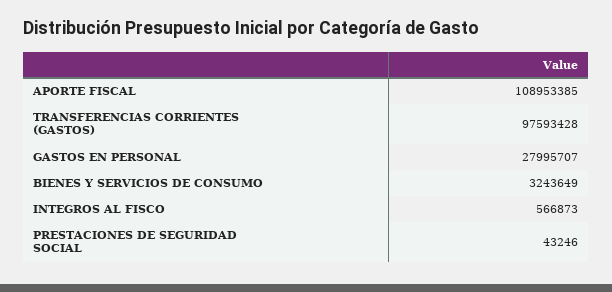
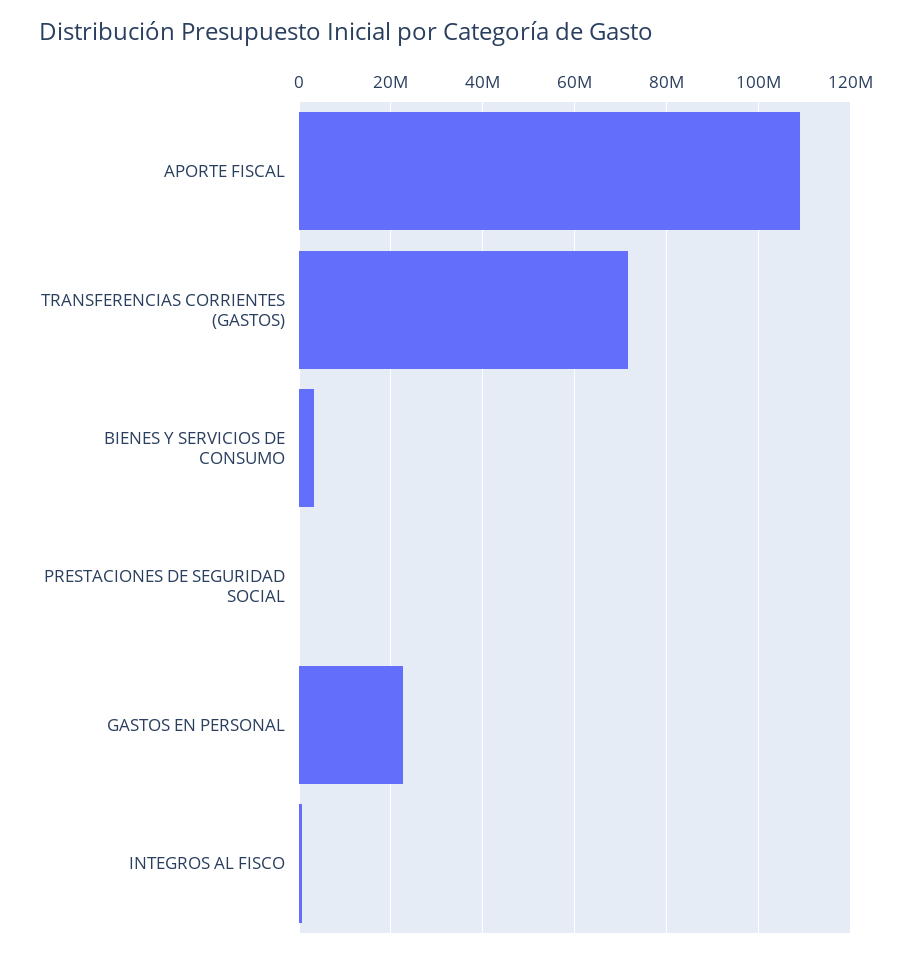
  {
    "APORTE FISCAL": 108953385,
-   "TRANSFERENCIAS CORRIENTES (GASTOS)": 97593428,
+   "TRANSFERENCIAS CORRIENTES (GASTOS)": 72000000,
-   "GASTOS EN PERSONAL": 27995707,
+   "GASTOS EN PERSONAL": 22000000,
    "BIENES Y SERVICIOS DE CONSUMO": 3243649,
    "INTEGROS AL FISCO": 566873,
    "PRESTACIONES DE SEGURIDAD SOCIAL": 43246
  }

